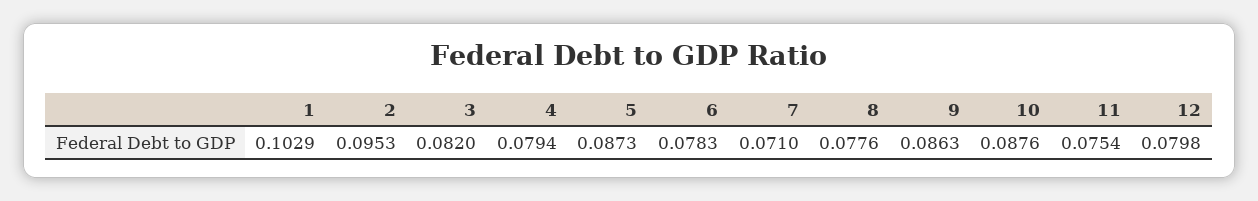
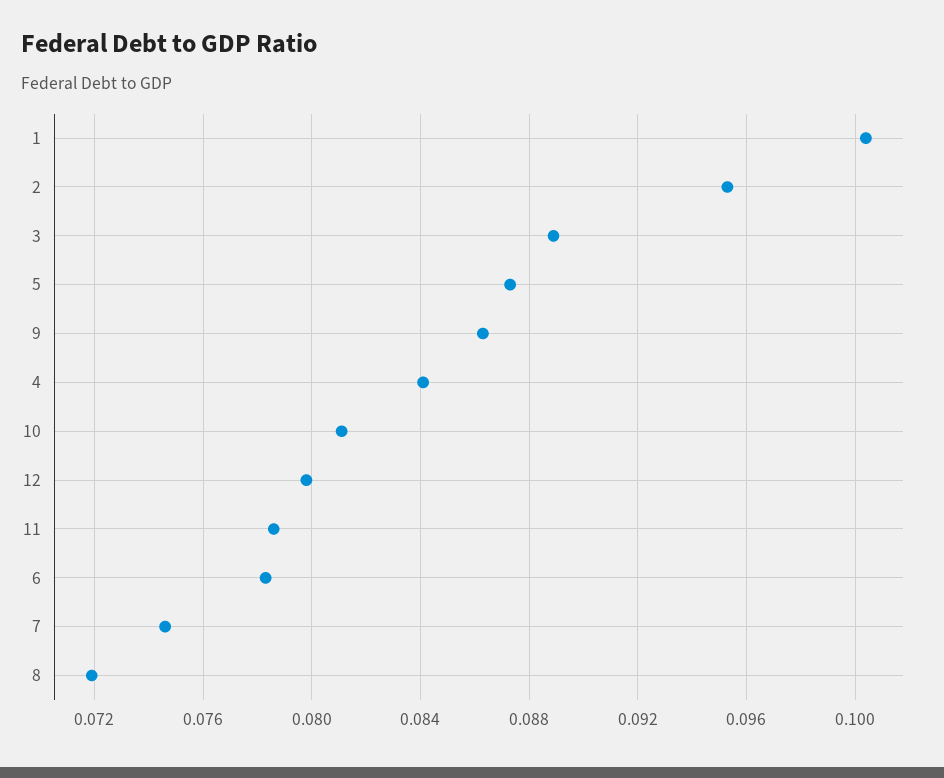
  {
-   "1": 0.1029,
+   "1": 0.1005,
    "2": 0.0953,
-   "3": 0.082,
+   "3": 0.089,
-   "4": 0.0794,
+   "4": 0.084,
    "5": 0.0873,
    "6": 0.0783,
-   "7": 0.071,
+   "7": 0.0745,
-   "8": 0.0776,
+   "8": 0.072,
    "9": 0.0863,
-   "10": 0.0876,
+   "10": 0.081,
-   "11": 0.0754,
+   "11": 0.0785,
    "12": 0.0798
  }

